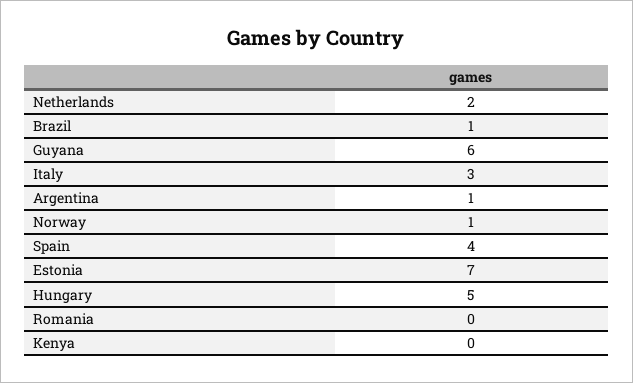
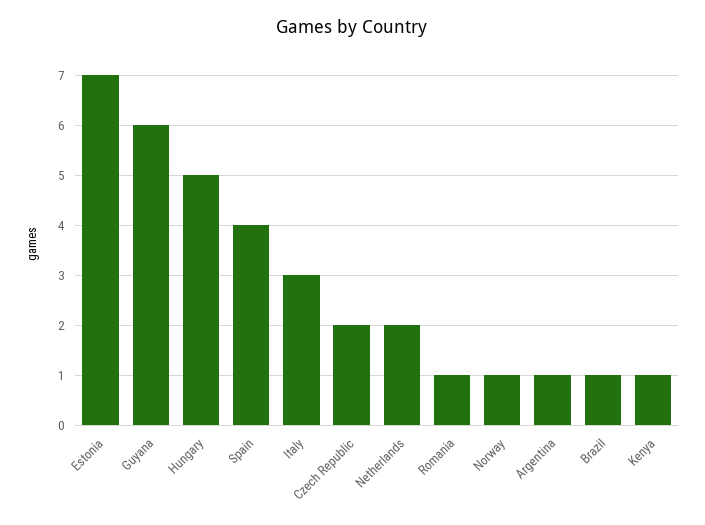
  {
    "Netherlands": 2,
    "Brazil": 1,
    "Guyana": 6,
    "Italy": 3,
    "Argentina": 1,
    "Norway": 1,
    "Spain": 4,
    "Estonia": 7,
    "Hungary": 5,
-   "Romania": 0,
+   "Romania": 1,
-   "Kenya": 0
+   "Kenya": 1,
+   "Czech Republic": 2
  }

